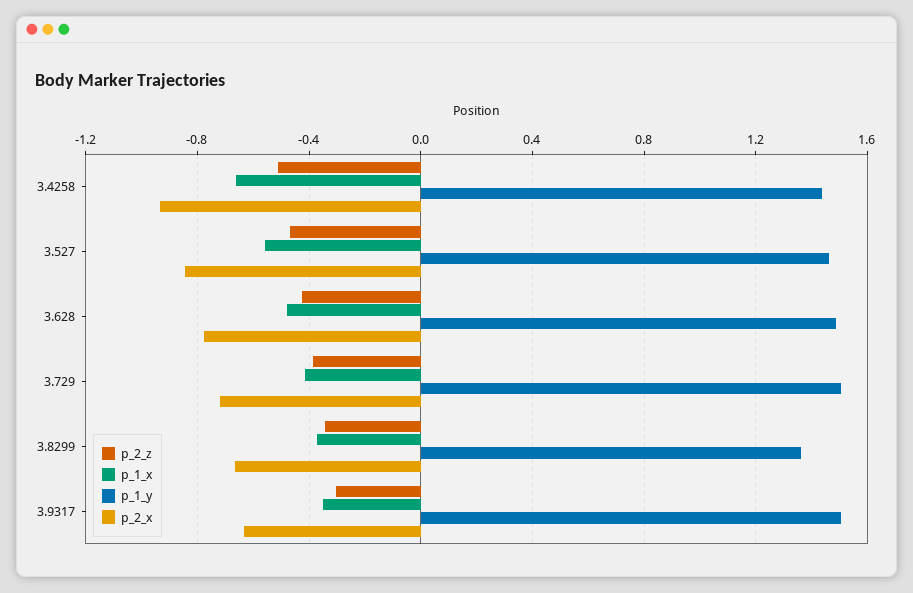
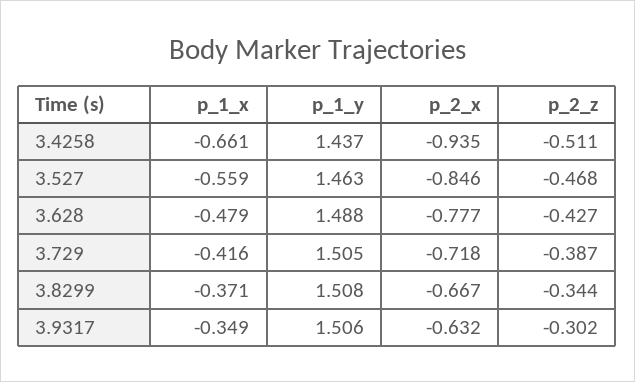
  {
    "p_2_z": {
      "3.4258": -0.511,
      "3.527": -0.468,
      "3.628": -0.427,
      "3.729": -0.387,
      "3.8299": -0.344,
      "3.9317": -0.302
    },
    "p_1_x": {
      "3.4258": -0.661,
      "3.527": -0.559,
      "3.628": -0.479,
      "3.729": -0.416,
      "3.8299": -0.371,
      "3.9317": -0.349
    },
    "p_1_y": {
      "3.4258": 1.437,
      "3.527": 1.463,
      "3.628": 1.488,
      "3.729": 1.505,
-     "3.8299": 1.35,
+     "3.8299": 1.508,
      "3.9317": 1.506
    },
    "p_2_x": {
      "3.4258": -0.935,
      "3.527": -0.846,
      "3.628": -0.777,
      "3.729": -0.718,
      "3.8299": -0.667,
      "3.9317": -0.632
    }
  }

